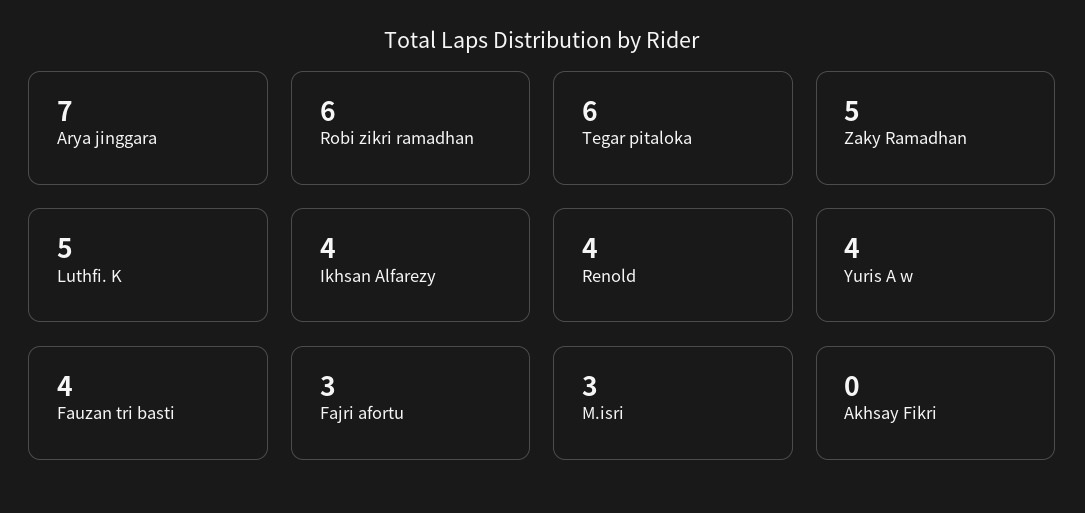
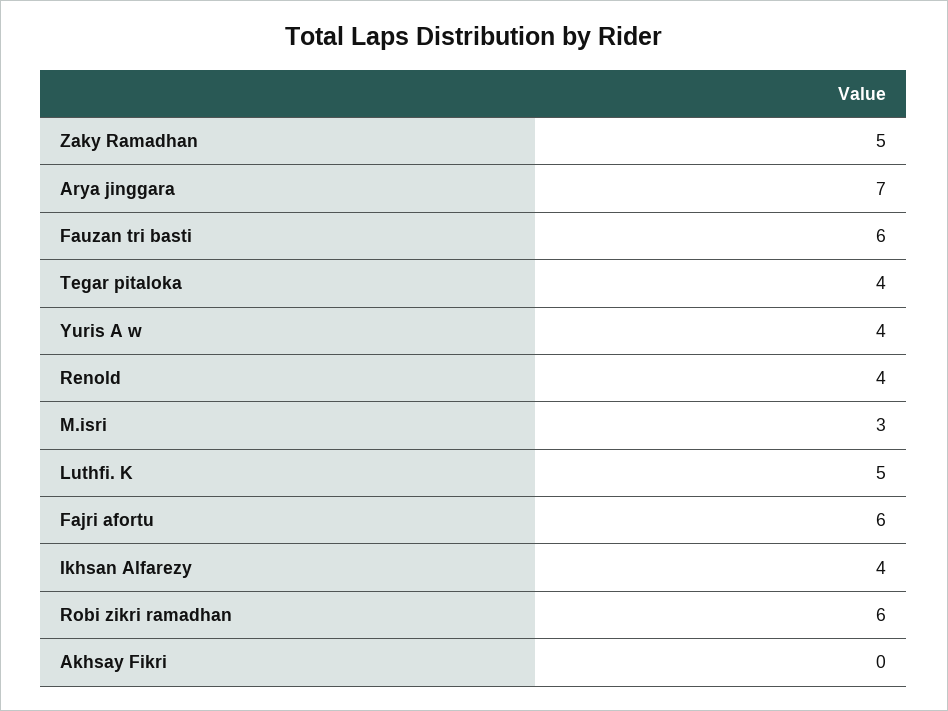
  {
    "Arya jinggara": 7,
    "Robi zikri ramadhan": 6,
-   "Tegar pitaloka": 6,
+   "Tegar pitaloka": 4,
    "Zaky Ramadhan": 5,
    "Luthfi. K": 5,
    "Ikhsan Alfarezy": 4,
    "Renold": 4,
    "Yuris A w": 4,
-   "Fauzan tri basti": 4,
+   "Fauzan tri basti": 6,
-   "Fajri afortu": 3,
+   "Fajri afortu": 6,
    "M.isri": 3,
    "Akhsay Fikri": 0
  }

